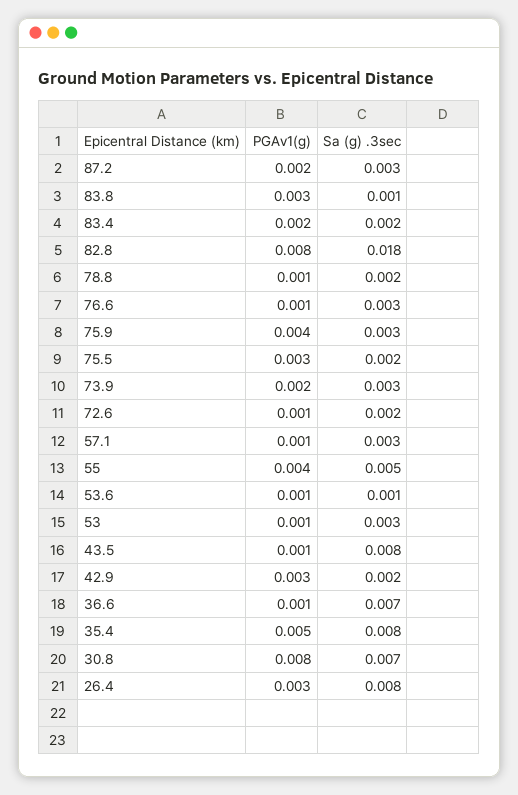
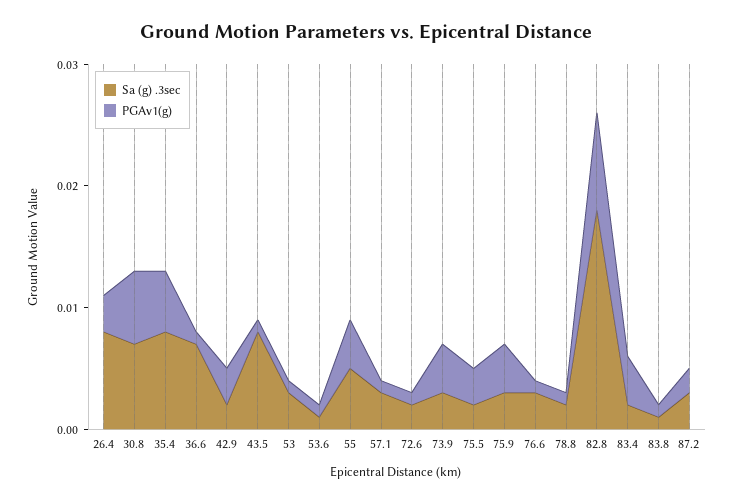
  {
    "PGAv1(g)": {
      "87.2": 0.002,
-     "83.8": 0.003,
+     "83.8": 0.001,
-     "83.4": 0.002,
+     "83.4": 0.004,
      "82.8": 0.008,
      "78.8": 0.001,
      "76.6": 0.001,
      "75.9": 0.004,
      "75.5": 0.003,
-     "73.9": 0.002,
+     "73.9": 0.004,
      "72.6": 0.001,
      "57.1": 0.001,
      "55": 0.004,
      "53.6": 0.001,
      "53": 0.001,
      "43.5": 0.001,
      "42.9": 0.003,
      "36.6": 0.001,
      "35.4": 0.005,
-     "30.8": 0.008,
+     "30.8": 0.006,
      "26.4": 0.003
    },
    "Sa (g) .3sec": {
      "87.2": 0.003,
      "83.8": 0.001,
      "83.4": 0.002,
      "82.8": 0.018,
      "78.8": 0.002,
      "76.6": 0.003,
      "75.9": 0.003,
      "75.5": 0.002,
      "73.9": 0.003,
      "72.6": 0.002,
      "57.1": 0.003,
      "55": 0.005,
      "53.6": 0.001,
      "53": 0.003,
      "43.5": 0.008,
      "42.9": 0.002,
      "36.6": 0.007,
      "35.4": 0.008,
      "30.8": 0.007,
      "26.4": 0.008
    }
  }

